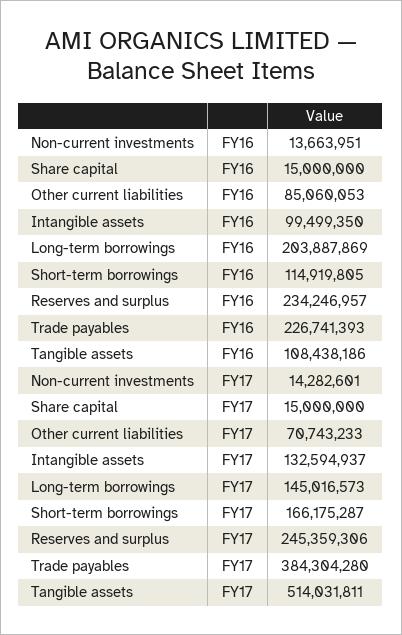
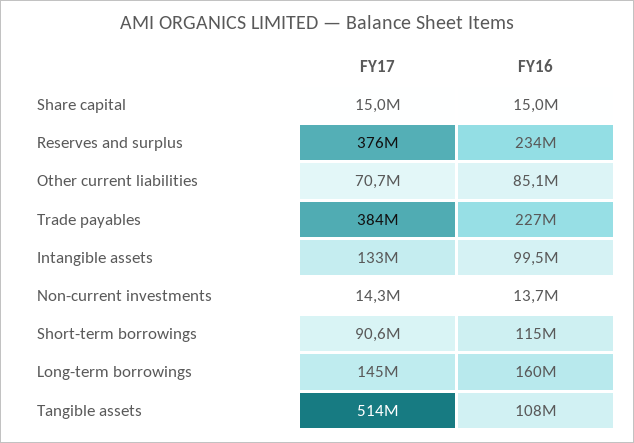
  {
    "Non-current investments": {
      "FY16": 13663951,
      "FY17": 14282601
    },
    "Share capital": {
      "FY16": 15000000,
      "FY17": 15000000
    },
    "Other current liabilities": {
      "FY16": 85060053,
      "FY17": 70743233
    },
    "Intangible assets": {
      "FY16": 99499350,
      "FY17": 132594937
    },
    "Long-term borrowings": {
-     "FY16": 203887869,
+     "FY16": 160000000,
      "FY17": 145016573
    },
    "Short-term borrowings": {
      "FY16": 114919805,
-     "FY17": 166175287
+     "FY17": 90600000
    },
    "Reserves and surplus": {
      "FY16": 234246957,
-     "FY17": 245359306
+     "FY17": 376000000
    },
    "Trade payables": {
      "FY16": 226741393,
      "FY17": 384304280
    },
    "Tangible assets": {
      "FY16": 108438186,
      "FY17": 514031811
    }
  }

